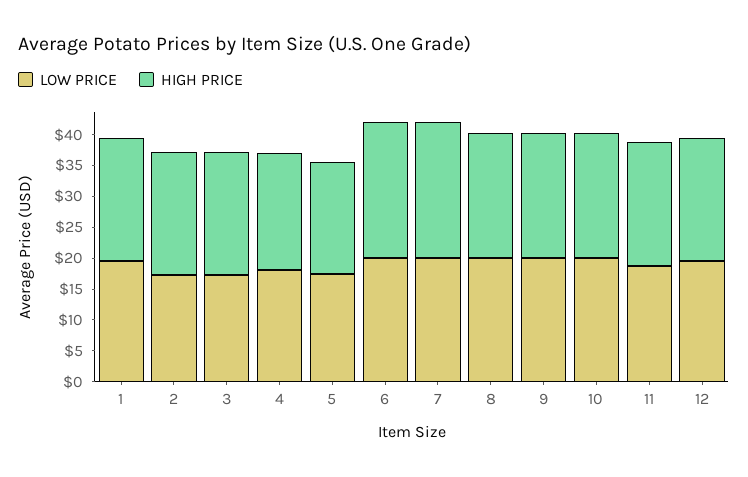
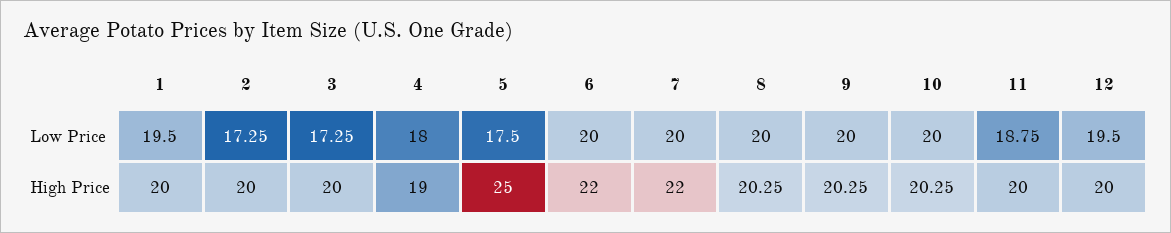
  {
    "LOW PRICE": {
      "1": 19.5,
      "2": 17.25,
      "3": 17.25,
      "4": 18,
      "5": 17.5,
      "6": 20,
      "7": 20,
      "8": 20,
      "9": 20,
      "10": 20,
      "11": 18.75,
      "12": 19.5
    },
    "HIGH PRICE": {
      "1": 20,
      "2": 20,
      "3": 20,
      "4": 19,
-     "5": 17.5,
+     "5": 25,
      "6": 22,
      "7": 22,
      "8": 20.25,
      "9": 20.25,
      "10": 20.25,
      "11": 20,
      "12": 20
    }
  }

